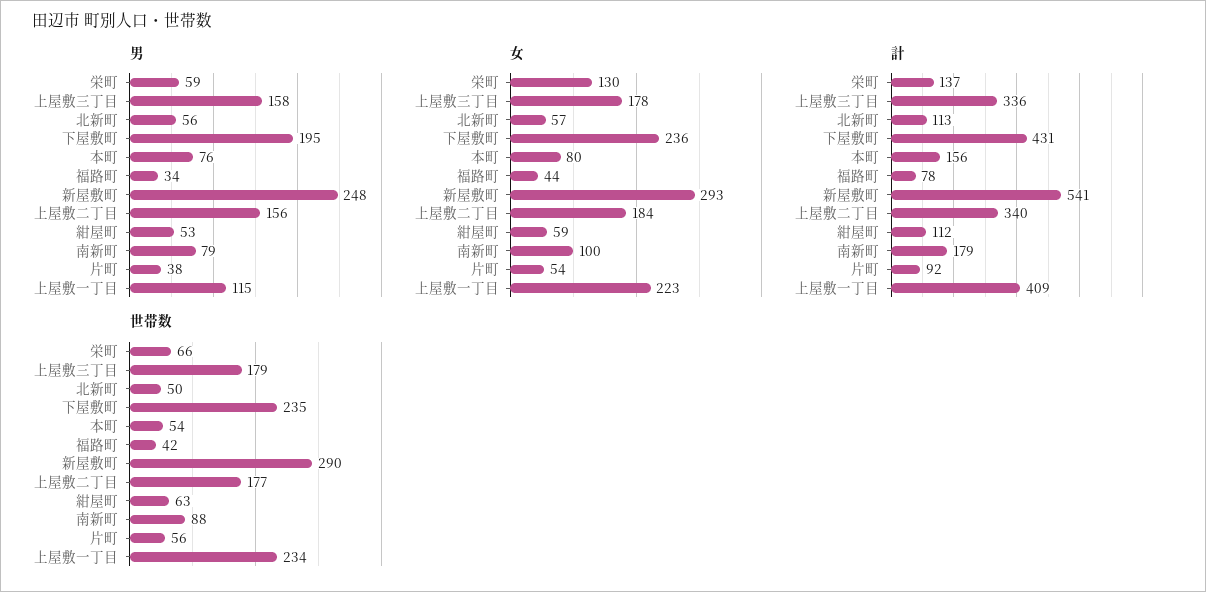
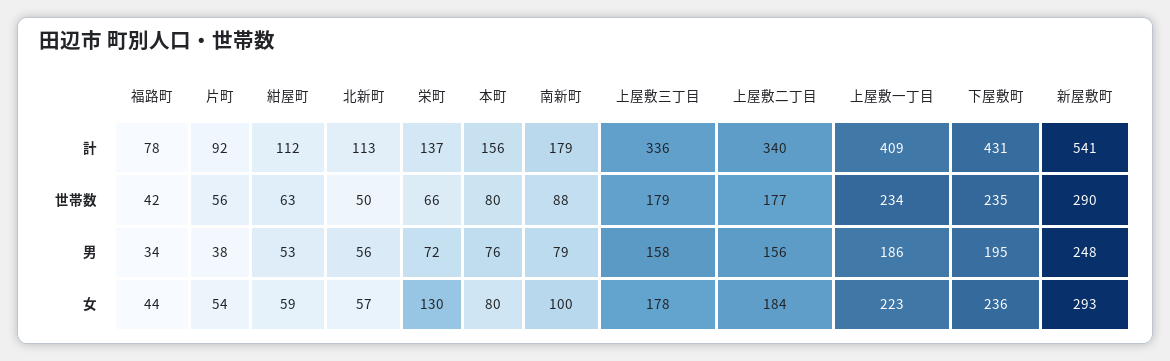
  {
    "男": {
-     "栄町": 59,
+     "栄町": 72,
      "上屋敷三丁目": 158,
      "北新町": 56,
      "下屋敷町": 195,
      "本町": 76,
      "福路町": 34,
      "新屋敷町": 248,
      "上屋敷二丁目": 156,
      "紺屋町": 53,
      "南新町": 79,
      "片町": 38,
-     "上屋敷一丁目": 115
+     "上屋敷一丁目": 186
    },
    "女": {
      "栄町": 130,
      "上屋敷三丁目": 178,
      "北新町": 57,
      "下屋敷町": 236,
      "本町": 80,
      "福路町": 44,
      "新屋敷町": 293,
      "上屋敷二丁目": 184,
      "紺屋町": 59,
      "南新町": 100,
      "片町": 54,
      "上屋敷一丁目": 223
    },
    "計": {
      "栄町": 137,
      "上屋敷三丁目": 336,
      "北新町": 113,
      "下屋敷町": 431,
      "本町": 156,
      "福路町": 78,
      "新屋敷町": 541,
      "上屋敷二丁目": 340,
      "紺屋町": 112,
      "南新町": 179,
      "片町": 92,
      "上屋敷一丁目": 409
    },
    "世帯数": {
      "栄町": 66,
      "上屋敷三丁目": 179,
      "北新町": 50,
      "下屋敷町": 235,
-     "本町": 54,
+     "本町": 80,
      "福路町": 42,
      "新屋敷町": 290,
      "上屋敷二丁目": 177,
      "紺屋町": 63,
      "南新町": 88,
      "片町": 56,
      "上屋敷一丁目": 234
    }
  }

